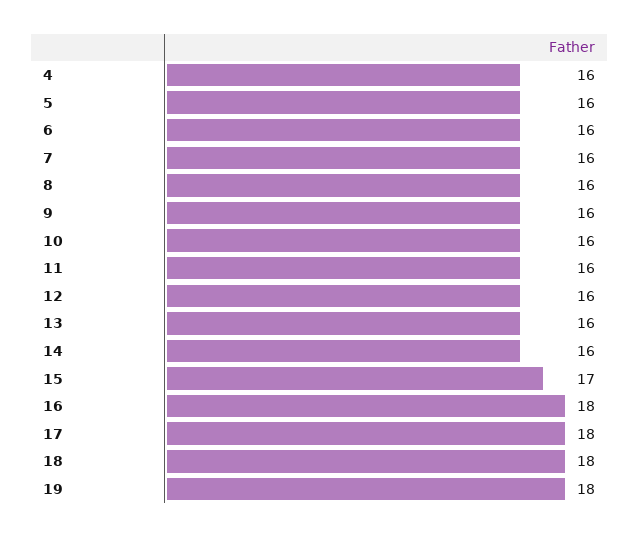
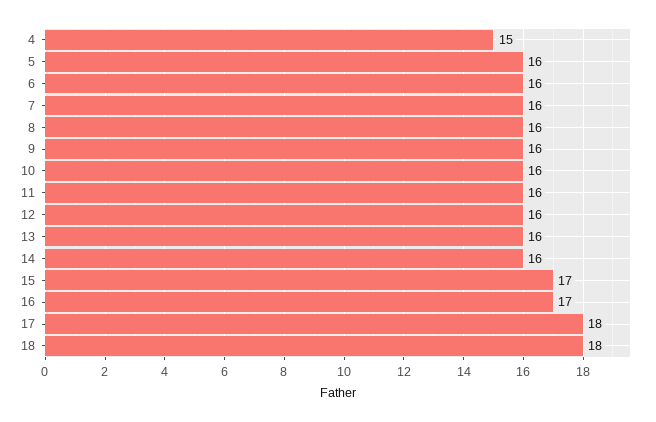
  {
-   "4": 16,
+   "4": 15,
    "5": 16,
    "6": 16,
    "7": 16,
    "8": 16,
    "9": 16,
    "10": 16,
    "11": 16,
    "12": 16,
    "13": 16,
    "14": 16,
    "15": 17,
-   "16": 18,
+   "16": 17,
    "17": 18,
-   "18": 18,
+   "18": 18
-   "19": 18
  }

